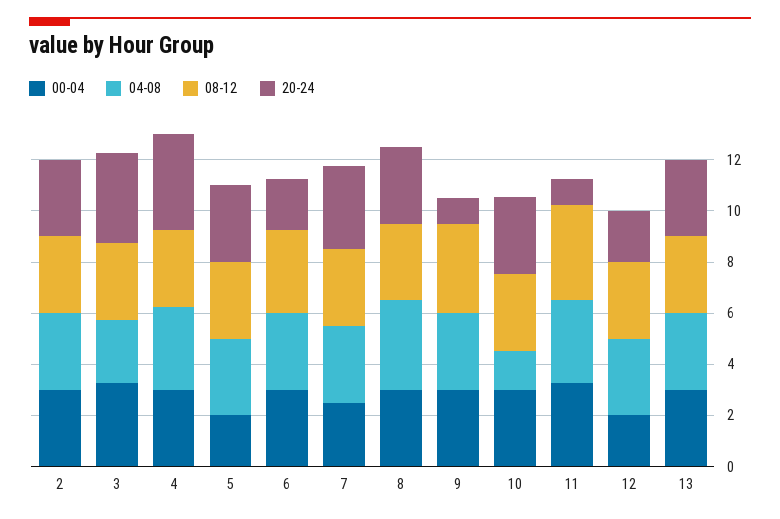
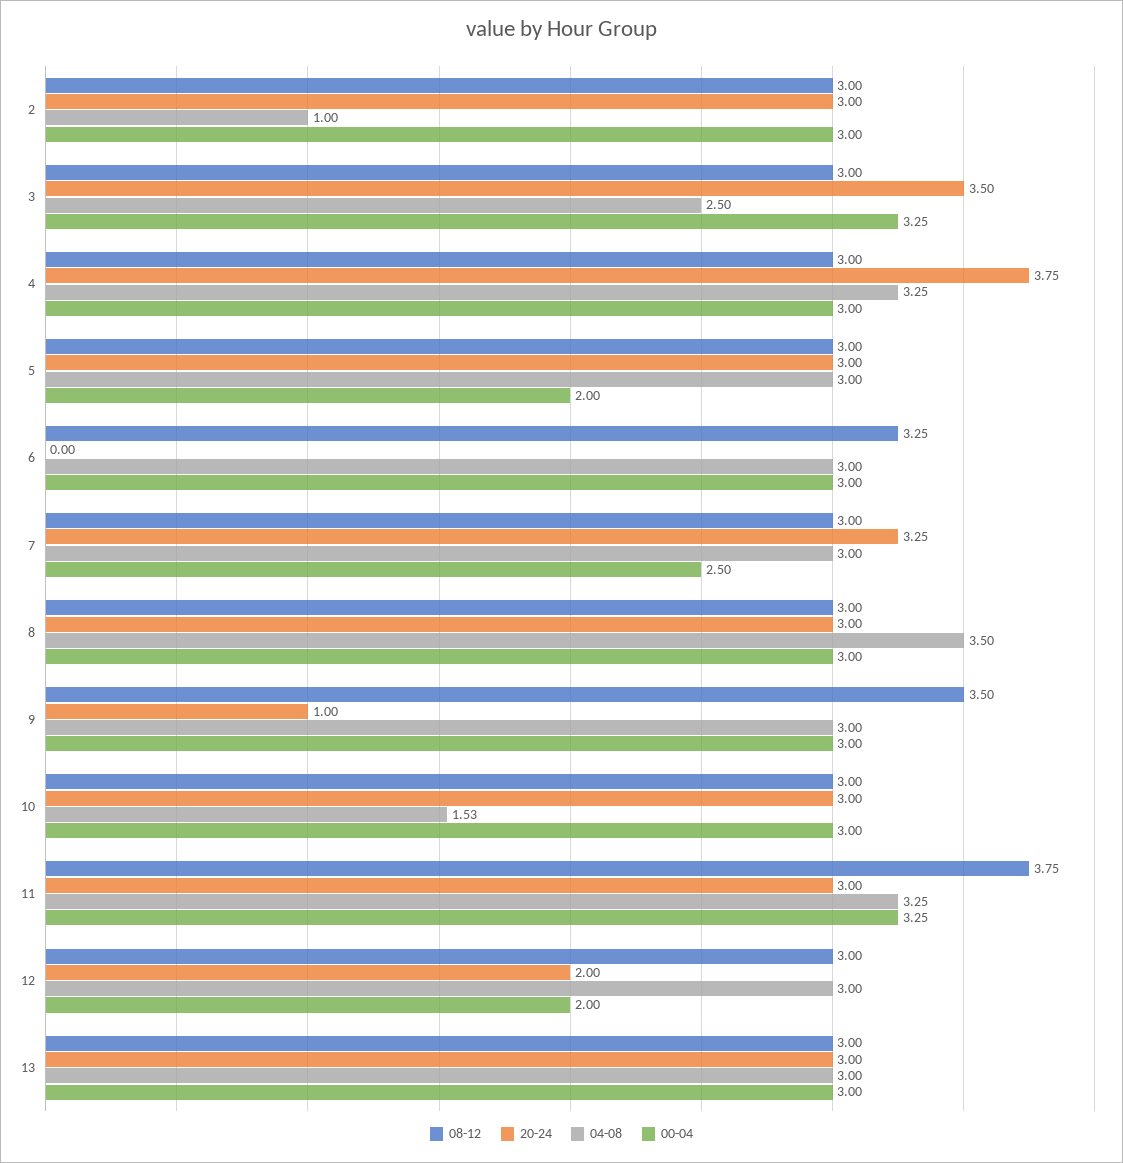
  {
    "00-04": {
      "2": 3,
      "3": 3.25,
      "4": 3,
      "5": 2,
      "6": 3,
      "7": 2.5,
      "8": 3,
      "9": 3,
      "10": 3,
      "11": 3.25,
      "12": 2,
      "13": 3
    },
    "04-08": {
-     "2": 3,
+     "2": 1,
      "3": 2.5,
      "4": 3.25,
      "5": 3,
      "6": 3,
      "7": 3,
      "8": 3.5,
      "9": 3,
      "10": 1.53,
      "11": 3.25,
      "12": 3,
      "13": 3
    },
    "08-12": {
      "2": 3,
      "3": 3,
      "4": 3,
      "5": 3,
      "6": 3.25,
      "7": 3,
      "8": 3,
      "9": 3.5,
      "10": 3,
      "11": 3.75,
      "12": 3,
      "13": 3
    },
    "20-24": {
      "2": 3,
      "3": 3.5,
      "4": 3.75,
      "5": 3,
-     "6": 2,
+     "6": 0,
      "7": 3.25,
      "8": 3,
      "9": 1,
      "10": 3,
-     "11": 1,
+     "11": 3,
      "12": 2,
      "13": 3
    }
  }

